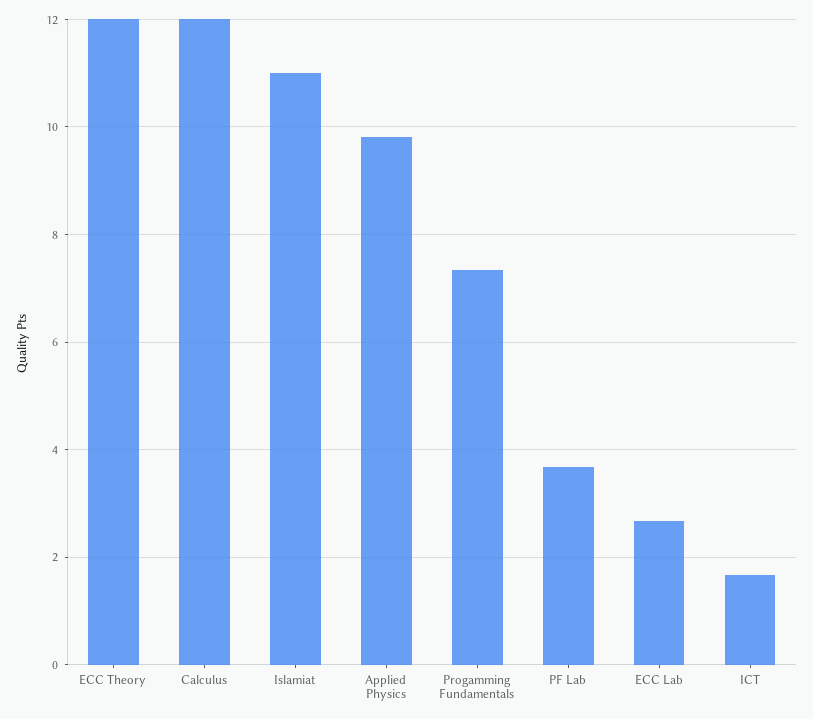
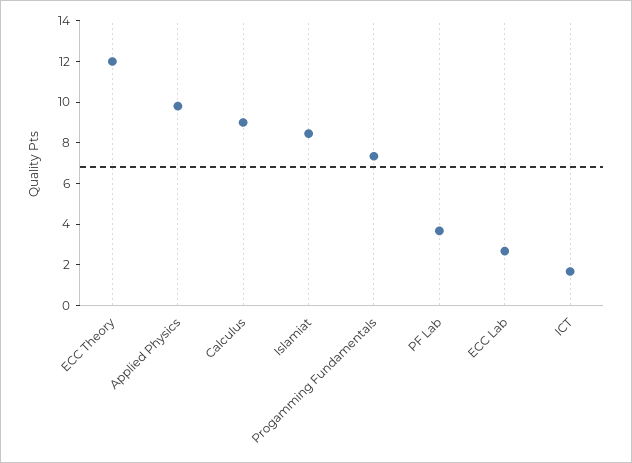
  {
    "ECC Theory": 12,
-   "Calculus": 12,
+   "Calculus": 9,
-   "Islamiat": 11,
+   "Islamiat": 8.5,
    "Applied Physics": 9.8,
    "Progamming Fundamentals": 7.4,
    "PF Lab": 3.6,
    "ECC Lab": 2.6,
    "ICT": 1.6
  }

